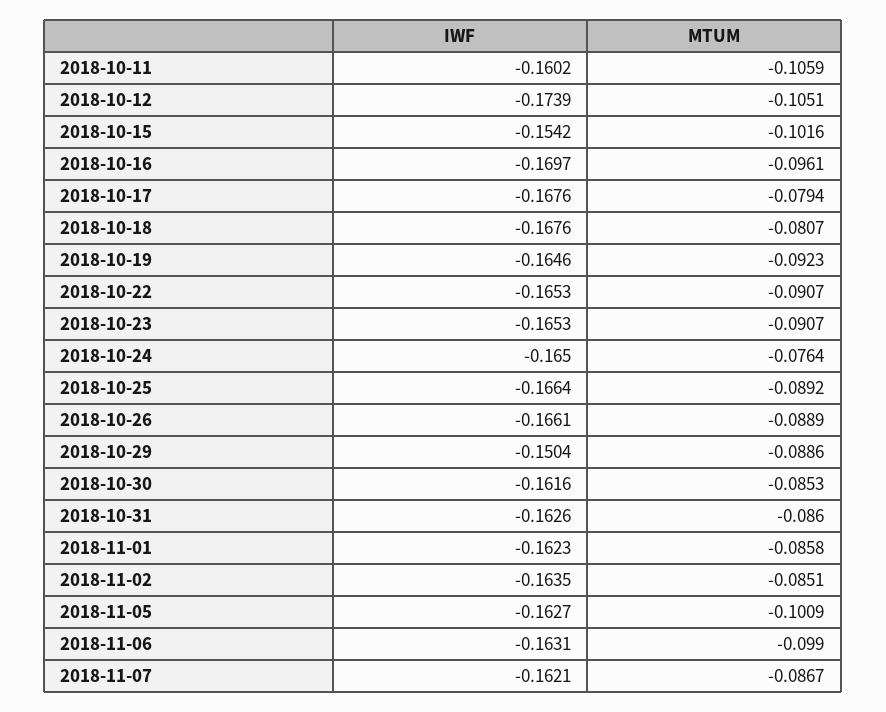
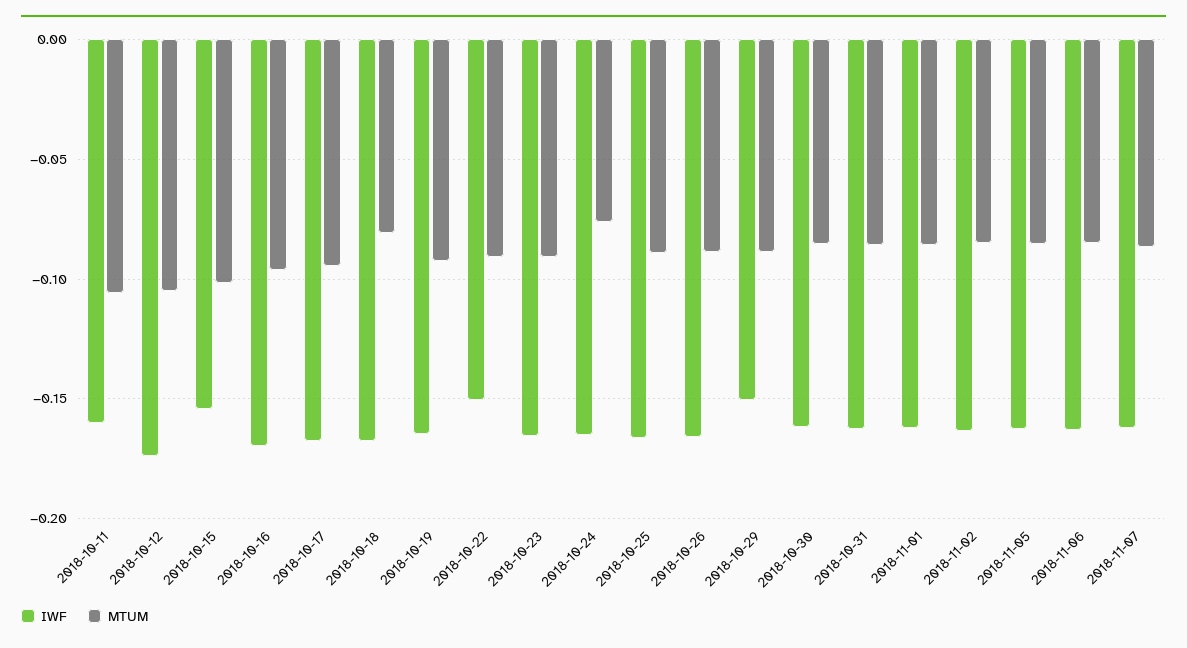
  {
    "IWF": {
      "2018-10-11": -0.1602,
      "2018-10-12": -0.1739,
      "2018-10-15": -0.1542,
      "2018-10-16": -0.1697,
      "2018-10-17": -0.1676,
      "2018-10-18": -0.1676,
      "2018-10-19": -0.1646,
-     "2018-10-22": -0.1653,
+     "2018-10-22": -0.15,
      "2018-10-23": -0.1653,
      "2018-10-24": -0.165,
      "2018-10-25": -0.1664,
      "2018-10-26": -0.1661,
      "2018-10-29": -0.1504,
      "2018-10-30": -0.1616,
      "2018-10-31": -0.1626,
      "2018-11-01": -0.1623,
      "2018-11-02": -0.1635,
      "2018-11-05": -0.1627,
      "2018-11-06": -0.1631,
      "2018-11-07": -0.1621
    },
    "MTUM": {
      "2018-10-11": -0.1059,
      "2018-10-12": -0.1051,
      "2018-10-15": -0.1016,
      "2018-10-16": -0.0961,
-     "2018-10-17": -0.0794,
+     "2018-10-17": -0.095,
      "2018-10-18": -0.0807,
      "2018-10-19": -0.0923,
      "2018-10-22": -0.0907,
      "2018-10-23": -0.0907,
      "2018-10-24": -0.0764,
      "2018-10-25": -0.0892,
      "2018-10-26": -0.0889,
      "2018-10-29": -0.0886,
      "2018-10-30": -0.0853,
      "2018-10-31": -0.086,
      "2018-11-01": -0.0858,
      "2018-11-02": -0.0851,
-     "2018-11-05": -0.1009,
+     "2018-11-05": -0.085,
-     "2018-11-06": -0.099,
+     "2018-11-06": -0.085,
      "2018-11-07": -0.0867
    }
  }

